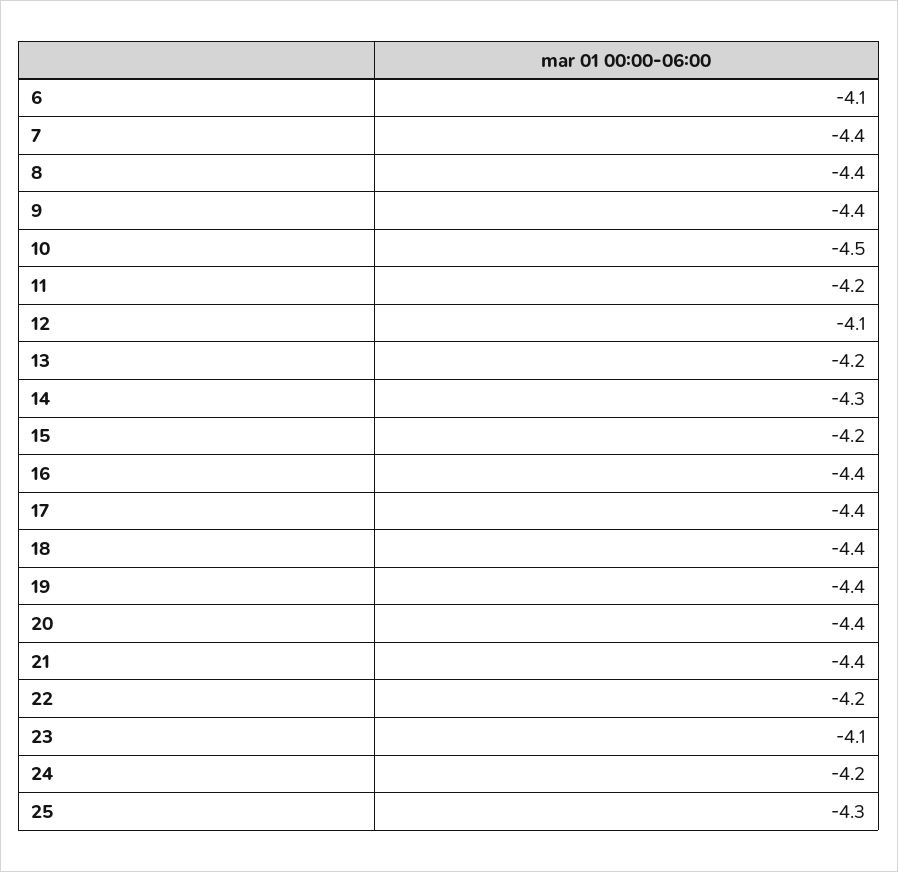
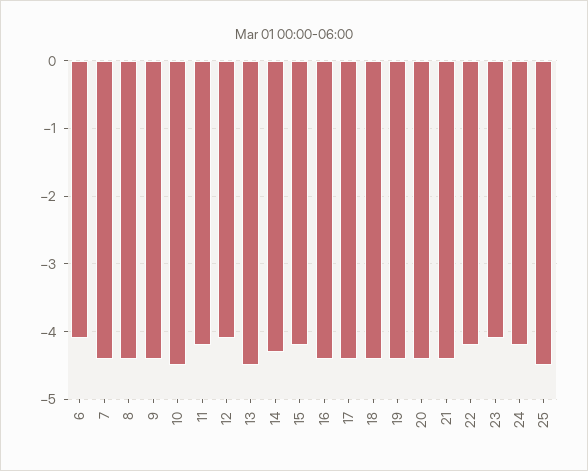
  {
    "6": -4.1,
    "7": -4.4,
    "8": -4.4,
    "9": -4.4,
    "10": -4.5,
    "11": -4.2,
    "12": -4.1,
-   "13": -4.2,
+   "13": -4.5,
    "14": -4.3,
    "15": -4.2,
    "16": -4.4,
    "17": -4.4,
    "18": -4.4,
    "19": -4.4,
    "20": -4.4,
    "21": -4.4,
    "22": -4.2,
    "23": -4.1,
    "24": -4.2,
-   "25": -4.3
+   "25": -4.5
  }

